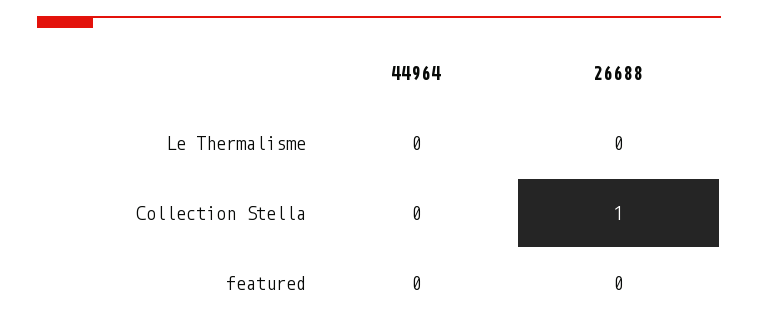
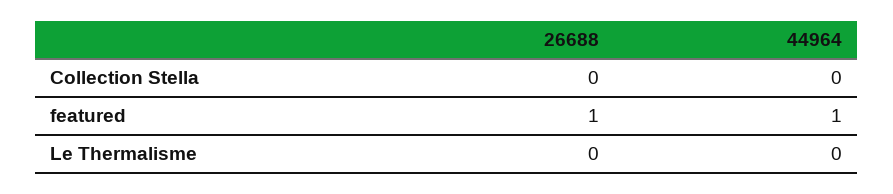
  {
    "44964": {
      "Le Thermalisme": 0,
      "Collection Stella": 0,
-     "featured": 0
+     "featured": 1
    },
    "26688": {
      "Le Thermalisme": 0,
-     "Collection Stella": 1,
+     "Collection Stella": 0,
-     "featured": 0
+     "featured": 1
    }
  }

